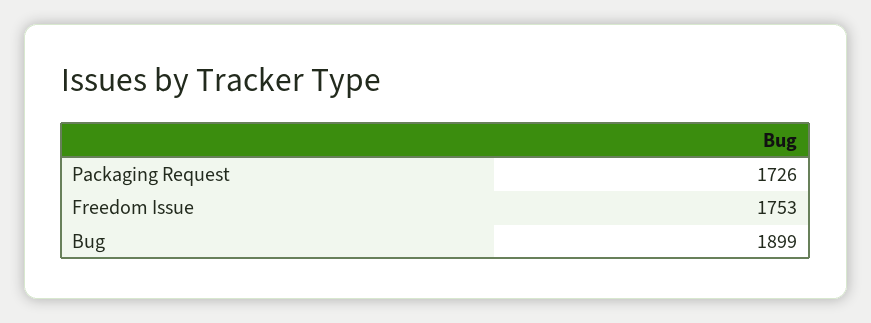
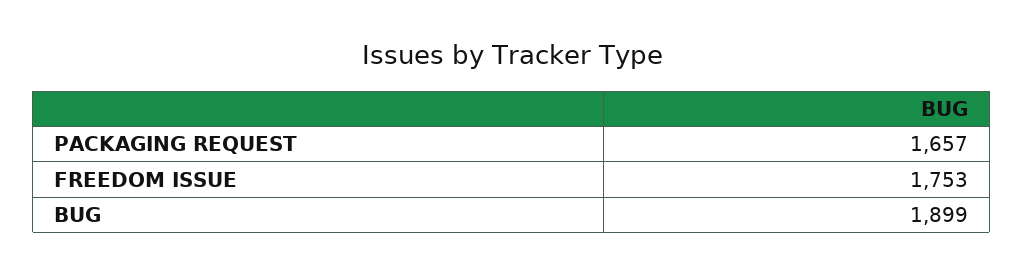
  {
-   "Packaging Request": 1726,
+   "Packaging Request": 1657,
    "Freedom Issue": 1753,
    "Bug": 1899
  }

